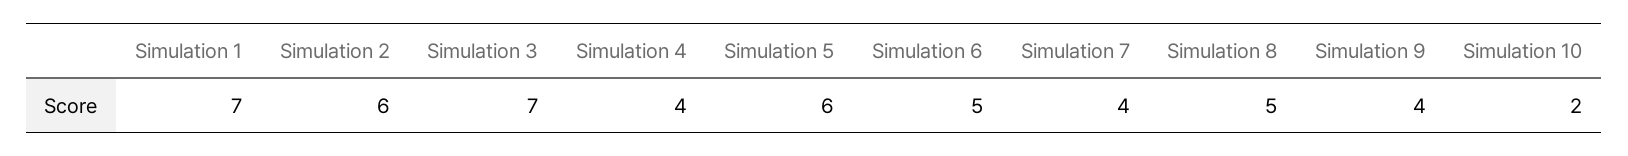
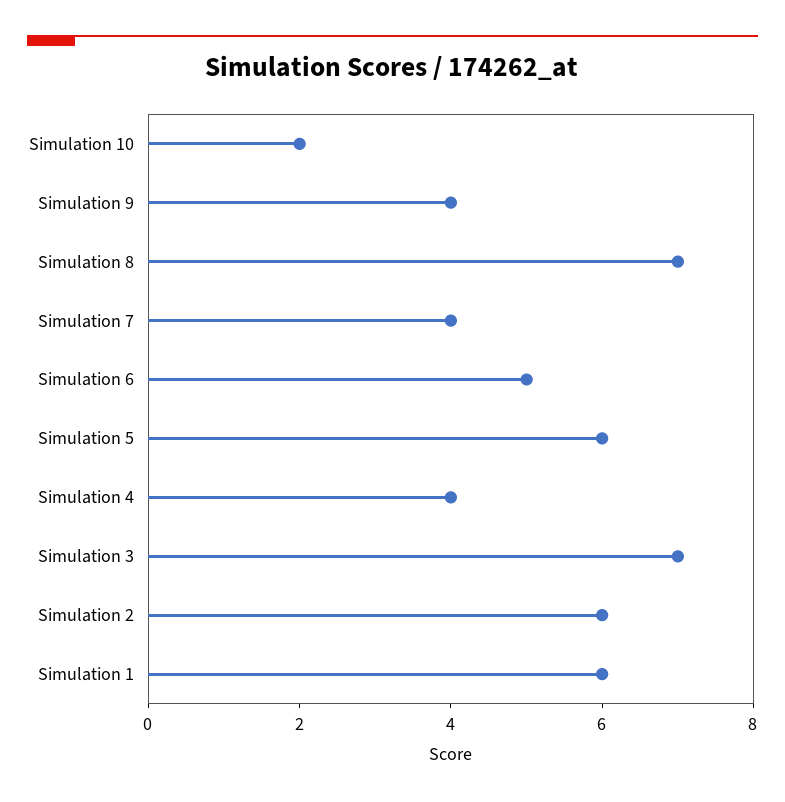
  {
-   "Simulation 1": 7,
+   "Simulation 1": 6,
    "Simulation 2": 6,
    "Simulation 3": 7,
    "Simulation 4": 4,
    "Simulation 5": 6,
    "Simulation 6": 5,
    "Simulation 7": 4,
-   "Simulation 8": 5,
+   "Simulation 8": 7,
    "Simulation 9": 4,
    "Simulation 10": 2
  }

